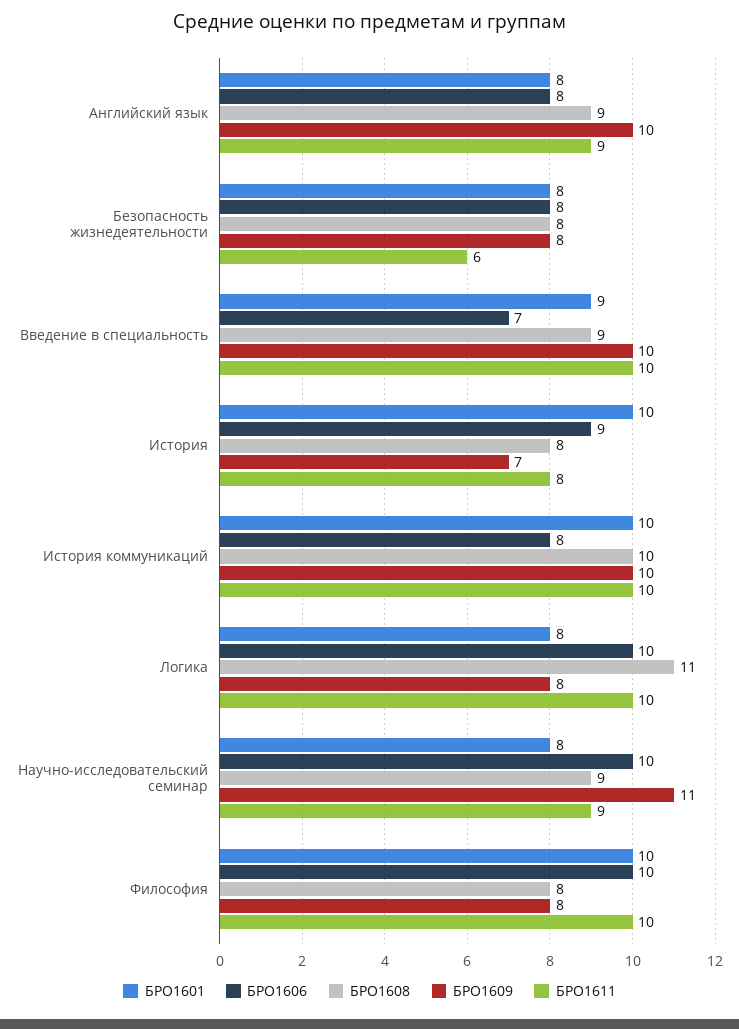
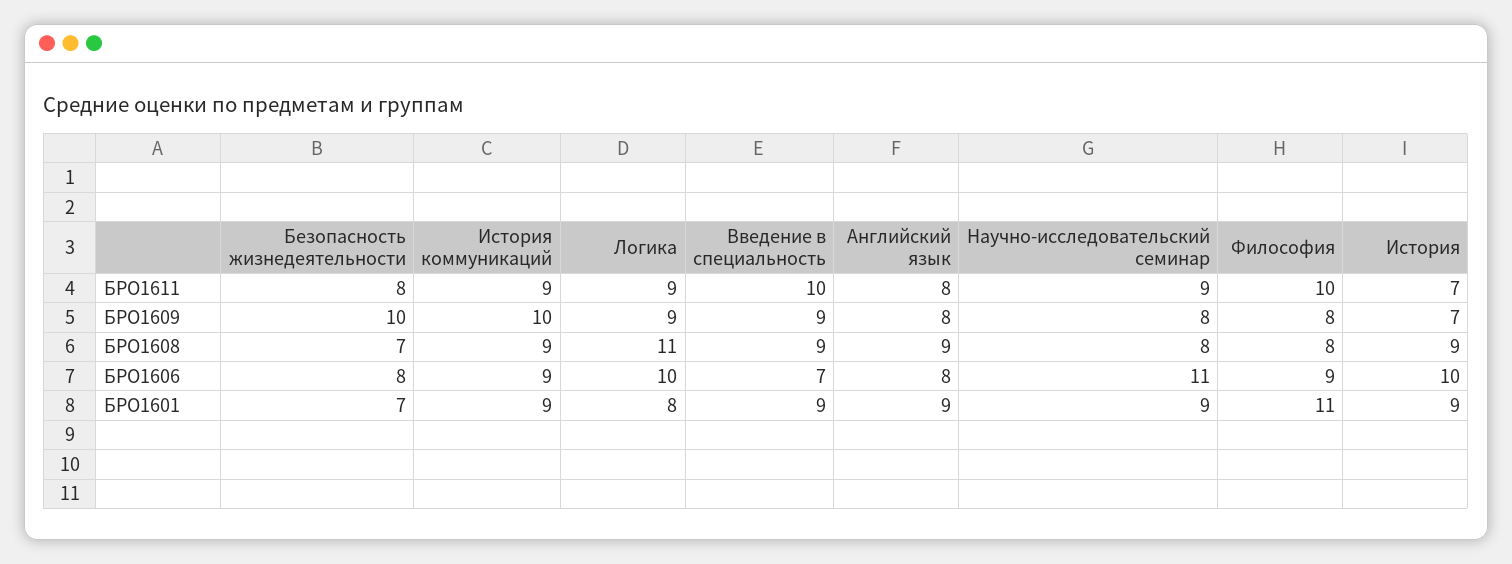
  {
    "БРО1601": {
-     "Английский язык": 8,
+     "Английский язык": 9,
-     "Безопасность жизнедеятельности": 8,
+     "Безопасность жизнедеятельности": 7,
      "Введение в специальность": 9,
-     "История": 10,
+     "История": 9,
-     "История коммуникаций": 10,
+     "История коммуникаций": 9,
      "Логика": 8,
-     "Научно-исследовательский семинар": 8,
+     "Научно-исследовательский семинар": 9,
-     "Философия": 10
+     "Философия": 11
    },
    "БРО1606": {
      "Английский язык": 8,
      "Безопасность жизнедеятельности": 8,
      "Введение в специальность": 7,
-     "История": 9,
+     "История": 10,
-     "История коммуникаций": 8,
+     "История коммуникаций": 9,
      "Логика": 10,
-     "Научно-исследовательский семинар": 10,
+     "Научно-исследовательский семинар": 11,
-     "Философия": 10
+     "Философия": 9
    },
    "БРО1608": {
      "Английский язык": 9,
-     "Безопасность жизнедеятельности": 8,
+     "Безопасность жизнедеятельности": 7,
      "Введение в специальность": 9,
-     "История": 8,
+     "История": 9,
-     "История коммуникаций": 10,
+     "История коммуникаций": 9,
      "Логика": 11,
-     "Научно-исследовательский семинар": 9,
+     "Научно-исследовательский семинар": 8,
      "Философия": 8
    },
    "БРО1609": {
-     "Английский язык": 10,
+     "Английский язык": 8,
-     "Безопасность жизнедеятельности": 8,
+     "Безопасность жизнедеятельности": 10,
-     "Введение в специальность": 10,
+     "Введение в специальность": 9,
      "История": 7,
      "История коммуникаций": 10,
-     "Логика": 8,
+     "Логика": 9,
-     "Научно-исследовательский семинар": 11,
+     "Научно-исследовательский семинар": 8,
      "Философия": 8
    },
    "БРО1611": {
-     "Английский язык": 9,
+     "Английский язык": 8,
-     "Безопасность жизнедеятельности": 6,
+     "Безопасность жизнедеятельности": 8,
      "Введение в специальность": 10,
-     "История": 8,
+     "История": 7,
-     "История коммуникаций": 10,
+     "История коммуникаций": 9,
-     "Логика": 10,
+     "Логика": 9,
      "Научно-исследовательский семинар": 9,
      "Философия": 10
    }
  }

